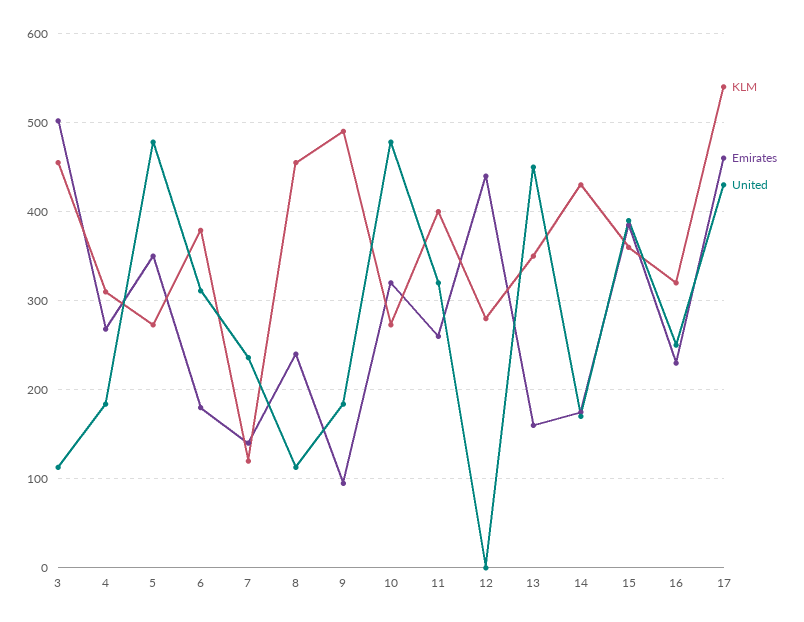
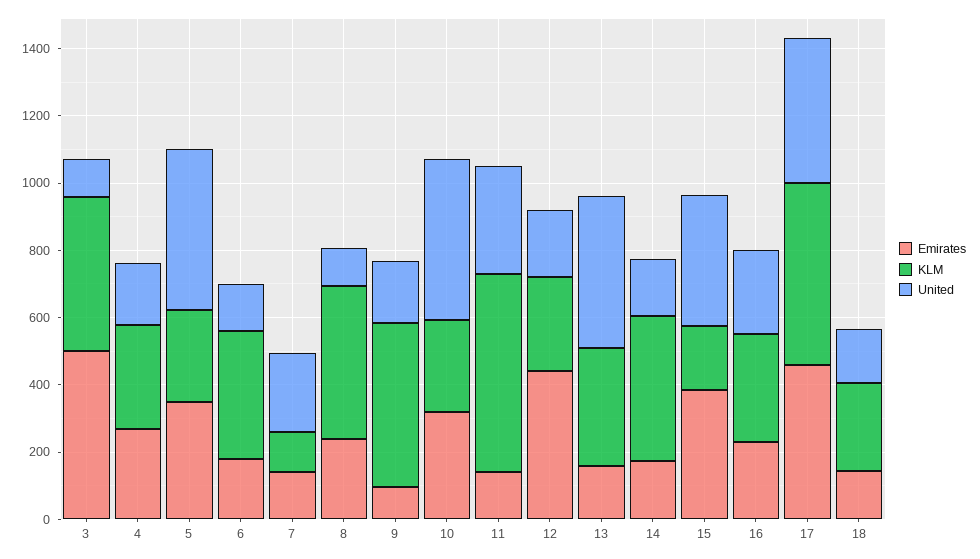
  {
    "KLM": {
      "3": 460,
      "4": 310,
      "5": 270,
      "6": 380,
      "7": 120,
      "8": 460,
      "9": 490,
      "10": 270,
-     "11": 400,
+     "11": 600,
      "12": 280,
      "13": 350,
      "14": 430,
-     "15": 360,
+     "15": 200,
      "16": 320,
-     "17": 540
+     "17": 540,
+     "18": 250
    },
    "Emirates": {
      "3": 500,
      "4": 270,
      "5": 350,
      "6": 180,
      "7": 140,
      "8": 240,
      "9": 100,
      "10": 320,
-     "11": 260,
+     "11": 150,
      "12": 440,
      "13": 160,
      "14": 180,
      "15": 390,
      "16": 230,
-     "17": 460
+     "17": 460,
+     "18": 150
    },
    "United": {
      "3": 110,
      "4": 180,
      "5": 480,
-     "6": 310,
+     "6": 150,
      "7": 240,
      "8": 110,
      "9": 180,
      "10": 480,
      "11": 320,
-     "12": 0,
+     "12": 200,
      "13": 450,
      "14": 170,
      "15": 390,
      "16": 250,
-     "17": 430
+     "17": 430,
+     "18": 150
    }
  }

